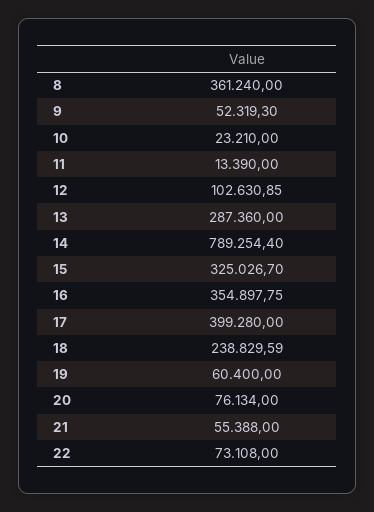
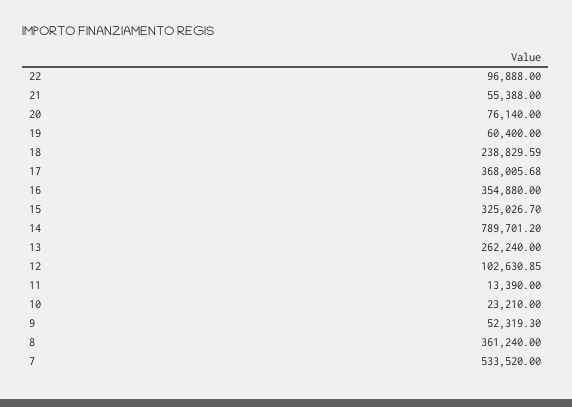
  {
    "8": 361240,
    "9": 52319.3,
    "10": 23210,
    "11": 13390,
    "12": 102630.85,
-   "13": 287360,
+   "13": 262240,
-   "14": 789254.4,
+   "14": 789701.2,
    "15": 325026.7,
-   "16": 354897.75,
+   "16": 354880,
-   "17": 399280,
+   "17": 368005.68,
    "18": 238829.59,
    "19": 60400,
-   "20": 76134,
+   "20": 76140,
    "21": 55388,
-   "22": 73108
+   "22": 96888,
+   "7": 533520
  }

